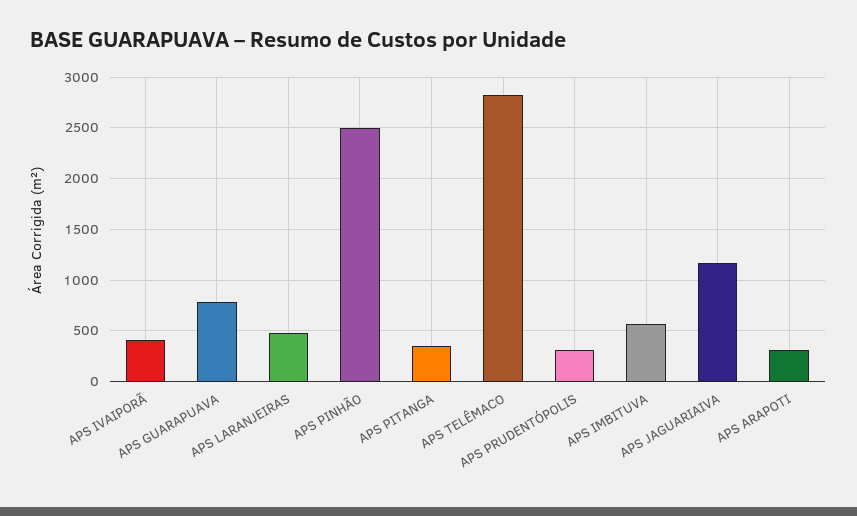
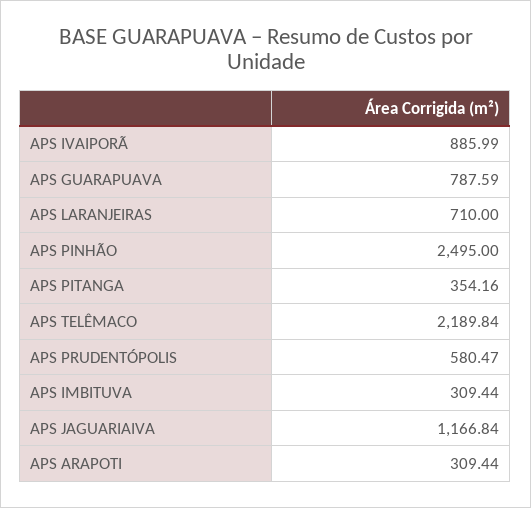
  {
-   "APS IVAIPORÃ": 400,
+   "APS IVAIPORÃ": 885.99,
    "APS GUARAPUAVA": 787.59,
-   "APS LARANJEIRAS": 500,
+   "APS LARANJEIRAS": 710,
    "APS PINHÃO": 2495,
    "APS PITANGA": 354.16,
-   "APS TELÊMACO": 2800,
+   "APS TELÊMACO": 2189.84,
-   "APS PRUDENTÓPOLIS": 300,
+   "APS PRUDENTÓPOLIS": 580.47,
-   "APS IMBITUVA": 600,
+   "APS IMBITUVA": 309.44,
    "APS JAGUARIAIVA": 1166.84,
    "APS ARAPOTI": 309.44
  }

